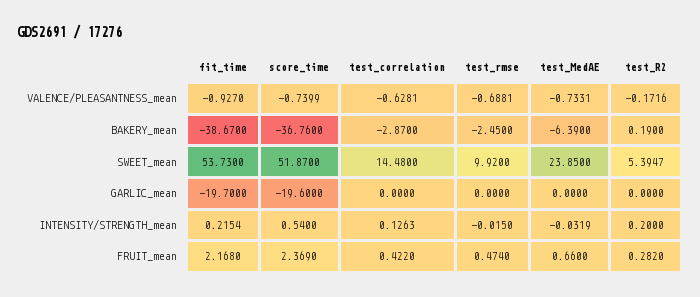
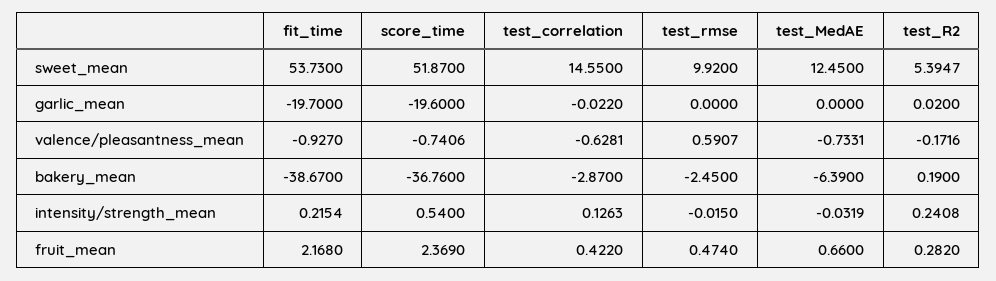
  {
    "fit_time": {
      "VALENCE/PLEASANTNESS_mean": -0.927,
      "BAKERY_mean": -38.67,
      "SWEET_mean": 53.73,
      "GARLIC_mean": -19.7,
      "INTENSITY/STRENGTH_mean": 0.2154,
      "FRUIT_mean": 2.168
    },
    "score_time": {
-     "VALENCE/PLEASANTNESS_mean": -0.7399,
+     "VALENCE/PLEASANTNESS_mean": -0.7406,
      "BAKERY_mean": -36.76,
      "SWEET_mean": 51.87,
      "GARLIC_mean": -19.6,
      "INTENSITY/STRENGTH_mean": 0.54,
      "FRUIT_mean": 2.369
    },
    "test_correlation": {
      "VALENCE/PLEASANTNESS_mean": -0.6281,
      "BAKERY_mean": -2.87,
-     "SWEET_mean": 14.48,
+     "SWEET_mean": 14.55,
-     "GARLIC_mean": 0,
+     "GARLIC_mean": -0.022,
      "INTENSITY/STRENGTH_mean": 0.1263,
      "FRUIT_mean": 0.422
    },
    "test_rmse": {
-     "VALENCE/PLEASANTNESS_mean": -0.6881,
+     "VALENCE/PLEASANTNESS_mean": 0.5907,
      "BAKERY_mean": -2.45,
      "SWEET_mean": 9.92,
      "GARLIC_mean": 0,
      "INTENSITY/STRENGTH_mean": -0.015,
      "FRUIT_mean": 0.474
    },
    "test_MedAE": {
      "VALENCE/PLEASANTNESS_mean": -0.7331,
      "BAKERY_mean": -6.39,
-     "SWEET_mean": 23.85,
+     "SWEET_mean": 12.45,
      "GARLIC_mean": 0,
      "INTENSITY/STRENGTH_mean": -0.0319,
      "FRUIT_mean": 0.66
    },
    "test_R2": {
      "VALENCE/PLEASANTNESS_mean": -0.1716,
      "BAKERY_mean": 0.19,
      "SWEET_mean": 5.3947,
-     "GARLIC_mean": 0,
+     "GARLIC_mean": 0.02,
-     "INTENSITY/STRENGTH_mean": 0.2,
+     "INTENSITY/STRENGTH_mean": 0.2408,
      "FRUIT_mean": 0.282
    }
  }

